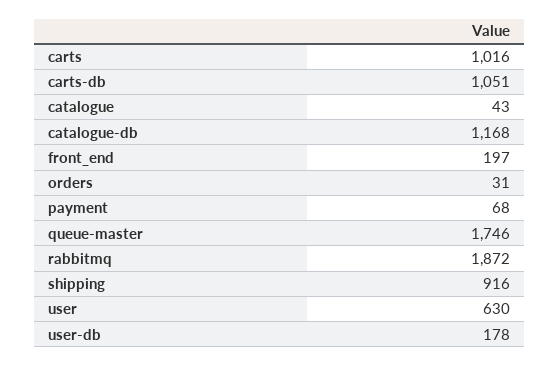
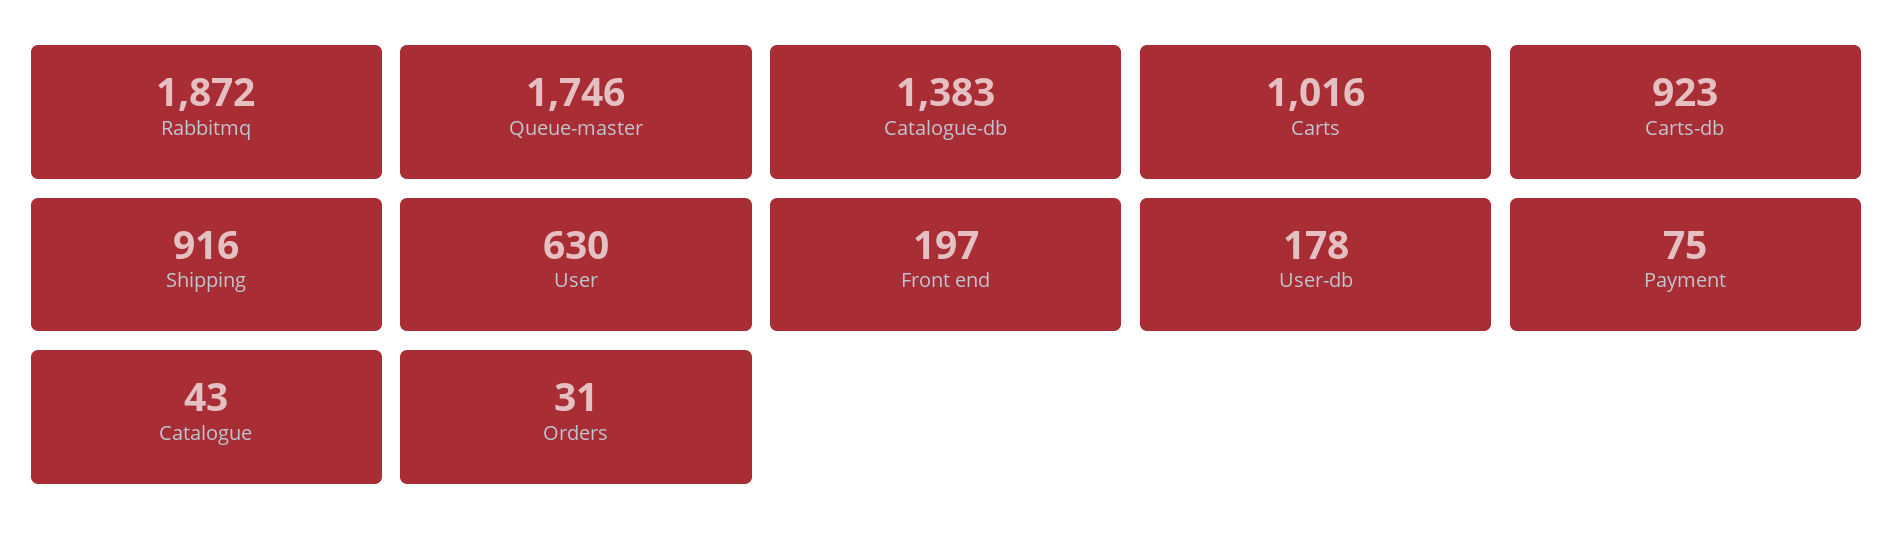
  {
    "carts": 1016,
-   "carts-db": 1051,
+   "carts-db": 923,
    "catalogue": 43,
-   "catalogue-db": 1168,
+   "catalogue-db": 1383,
    "front_end": 197,
    "orders": 31,
-   "payment": 68,
+   "payment": 75,
    "queue-master": 1746,
    "rabbitmq": 1872,
    "shipping": 916,
    "user": 630,
    "user-db": 178
  }

